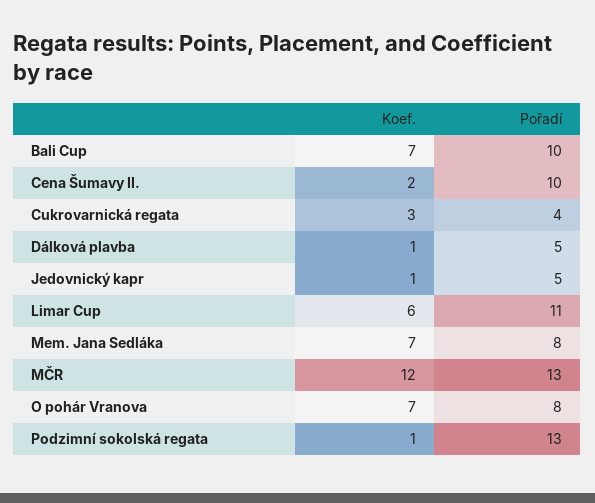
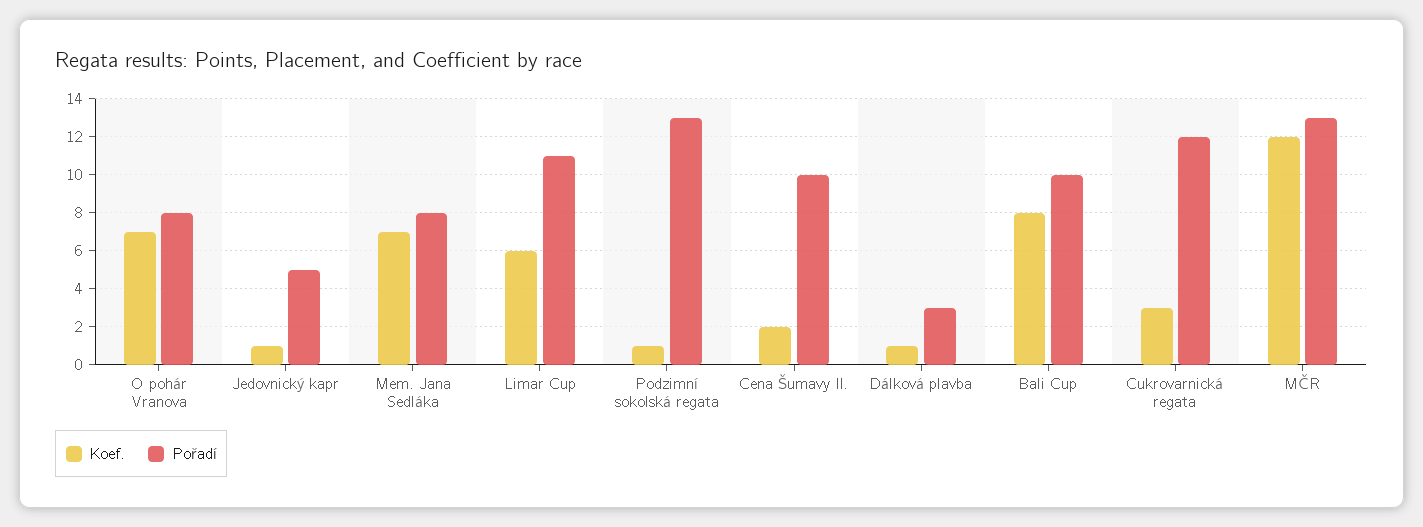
  {
    "Koef.": {
-     "Bali Cup": 7,
+     "Bali Cup": 8,
      "Cena Šumavy II.": 2,
      "Cukrovarnická regata": 3,
      "Dálková plavba": 1,
      "Jedovnický kapr": 1,
      "Limar Cup": 6,
      "Mem. Jana Sedláka": 7,
      "MČR": 12,
      "O pohár Vranova": 7,
      "Podzimní sokolská regata": 1
    },
    "Pořadí": {
      "Bali Cup": 10,
      "Cena Šumavy II.": 10,
-     "Cukrovarnická regata": 4,
+     "Cukrovarnická regata": 12,
-     "Dálková plavba": 5,
+     "Dálková plavba": 3,
      "Jedovnický kapr": 5,
      "Limar Cup": 11,
      "Mem. Jana Sedláka": 8,
      "MČR": 13,
      "O pohár Vranova": 8,
      "Podzimní sokolská regata": 13
    }
  }

